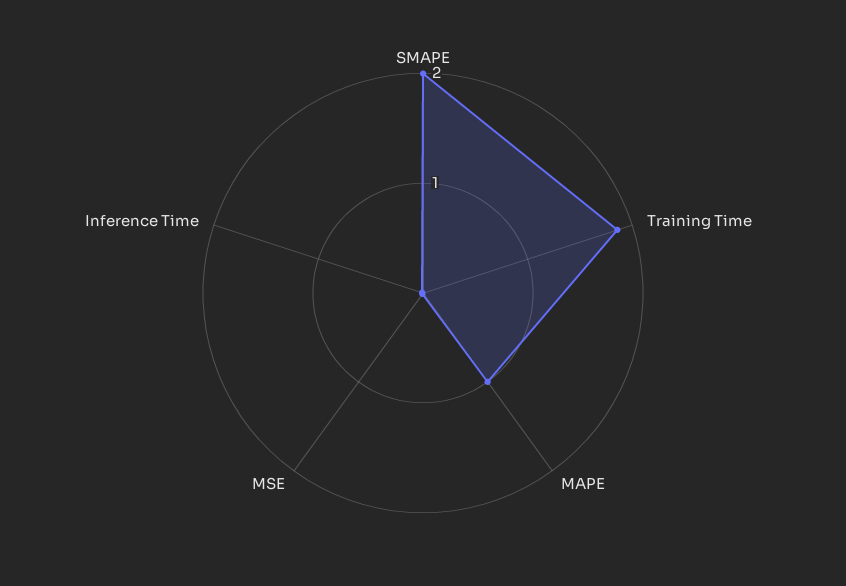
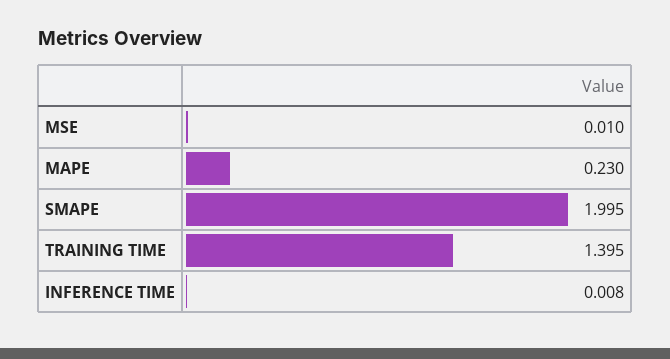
  {
    "SMAPE": 1.995,
-   "Training Time": 1.8,
+   "Training Time": 1.395,
-   "MAPE": 1,
+   "MAPE": 0.23,
    "MSE": 0.01,
    "Inference Time": 0.008
  }

